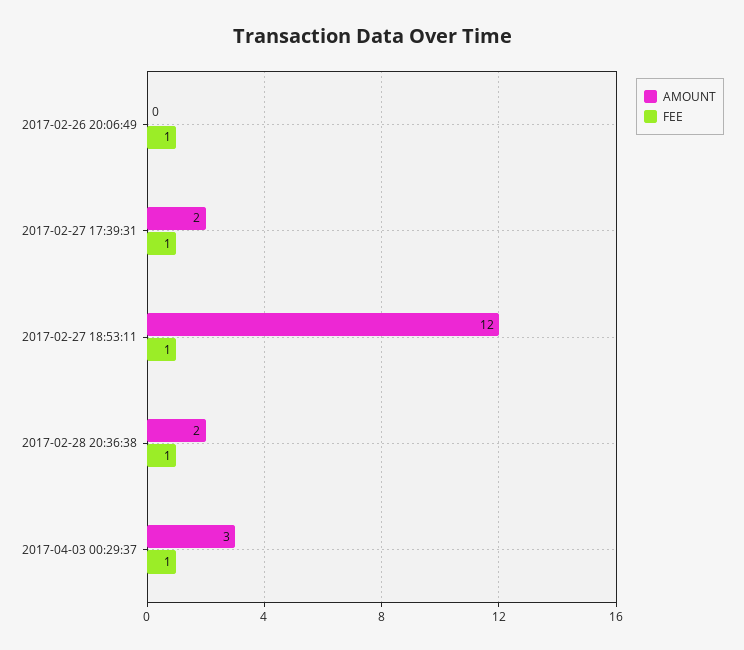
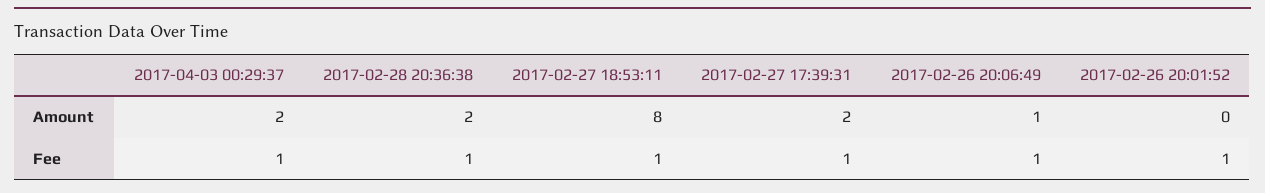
  {
    "AMOUNT": {
-     "2017-02-26 20:06:49": 0,
+     "2017-02-26 20:06:49": 1,
      "2017-02-27 17:39:31": 2,
-     "2017-02-27 18:53:11": 12,
+     "2017-02-27 18:53:11": 8,
      "2017-02-28 20:36:38": 2,
-     "2017-04-03 00:29:37": 3
+     "2017-04-03 00:29:37": 2,
+     "2017-02-26 20:01:52": 0
    },
    "FEE": {
      "2017-02-26 20:06:49": 1,
      "2017-02-27 17:39:31": 1,
      "2017-02-27 18:53:11": 1,
      "2017-02-28 20:36:38": 1,
-     "2017-04-03 00:29:37": 1
+     "2017-04-03 00:29:37": 1,
+     "2017-02-26 20:01:52": 1
    }
  }

